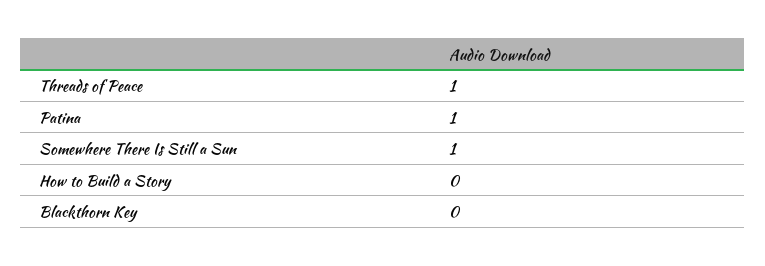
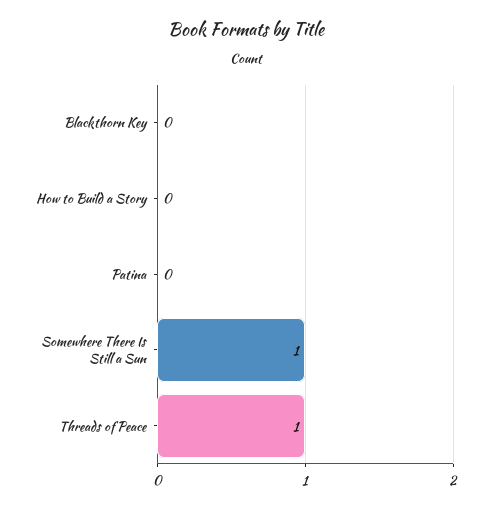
  {
    "Threads of Peace": 1,
-   "Patina": 1,
+   "Patina": 0,
    "Somewhere There Is Still a Sun": 1,
    "How to Build a Story": 0,
    "Blackthorn Key": 0
  }

